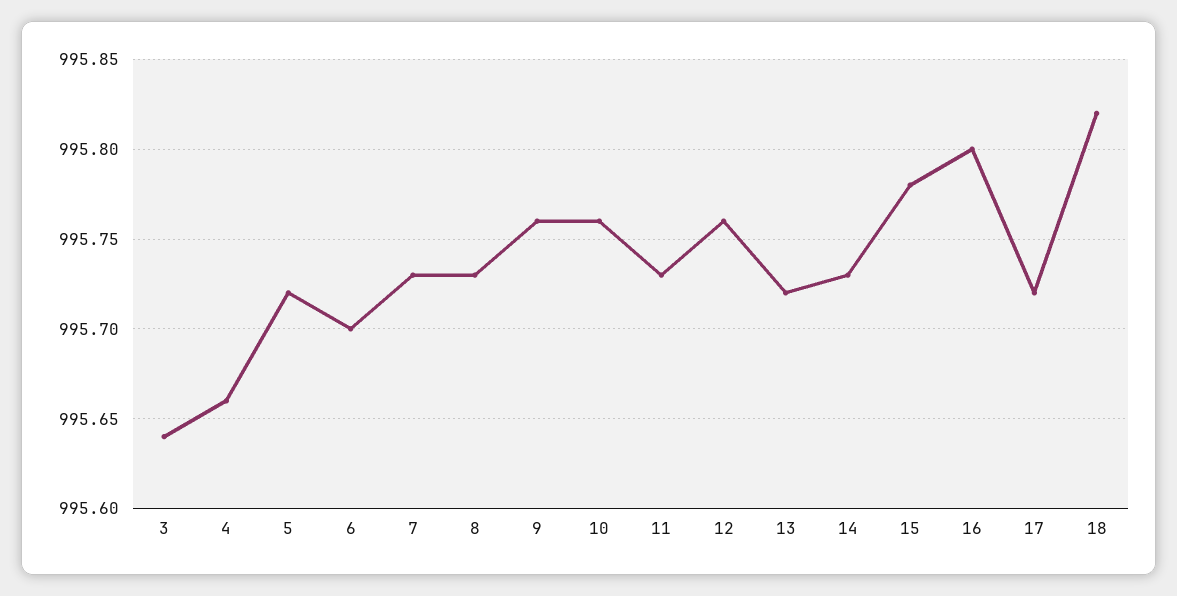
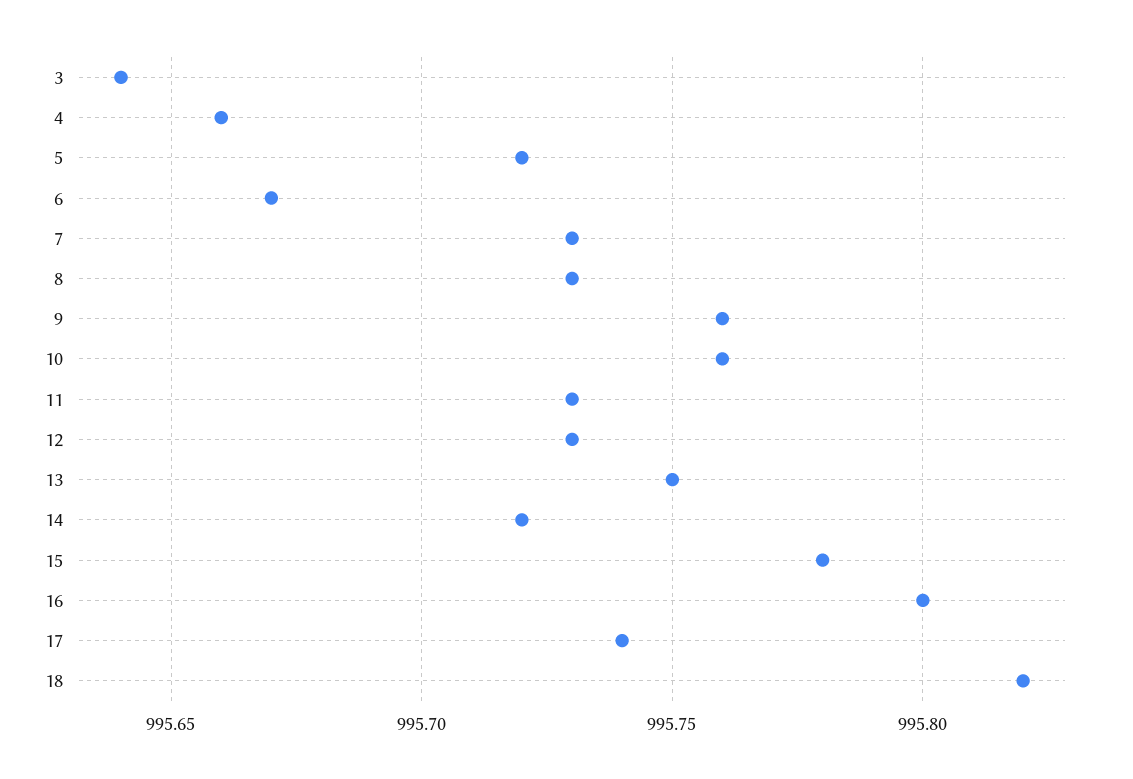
  {
    "3": 995.64,
    "4": 995.66,
    "5": 995.72,
-   "6": 995.7,
+   "6": 995.67,
    "7": 995.73,
    "8": 995.73,
    "9": 995.76,
    "10": 995.76,
    "11": 995.73,
-   "12": 995.76,
+   "12": 995.73,
-   "13": 995.72,
+   "13": 995.75,
-   "14": 995.73,
+   "14": 995.72,
    "15": 995.78,
    "16": 995.8,
-   "17": 995.72,
+   "17": 995.74,
    "18": 995.82
  }

